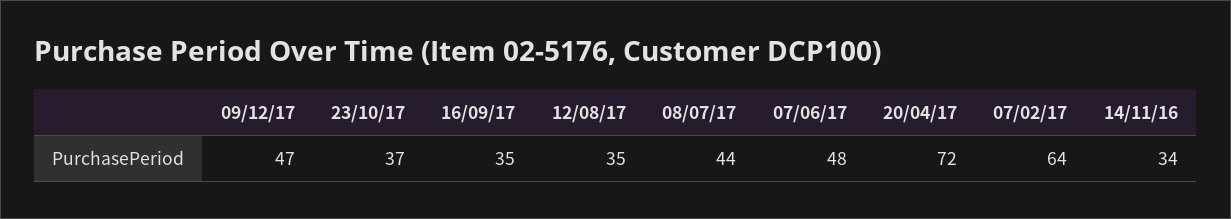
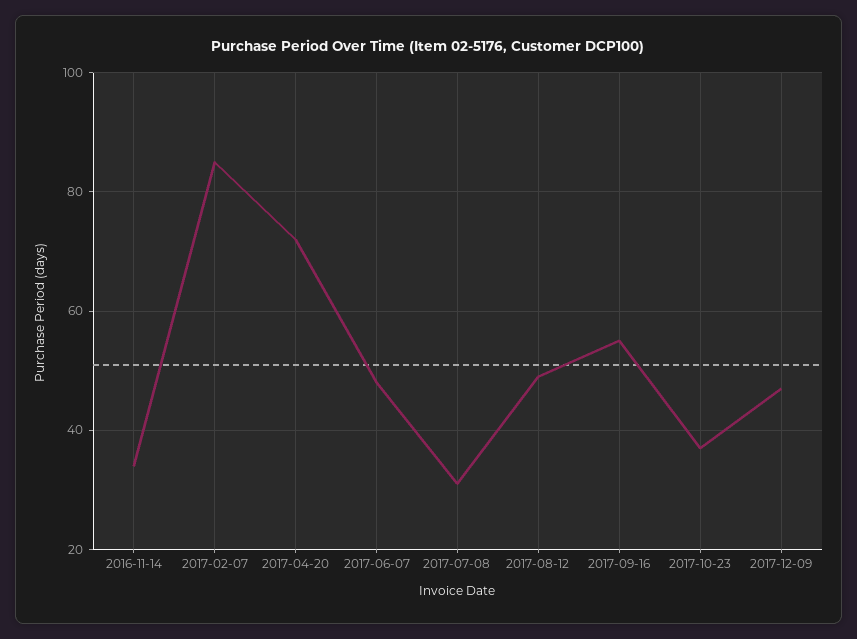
  {
    "09/12/17": 47,
    "23/10/17": 37,
-   "16/09/17": 35,
+   "16/09/17": 55,
-   "12/08/17": 35,
+   "12/08/17": 50,
-   "08/07/17": 44,
+   "08/07/17": 30,
    "07/06/17": 48,
    "20/04/17": 72,
-   "07/02/17": 64,
+   "07/02/17": 85,
    "14/11/16": 34
  }

